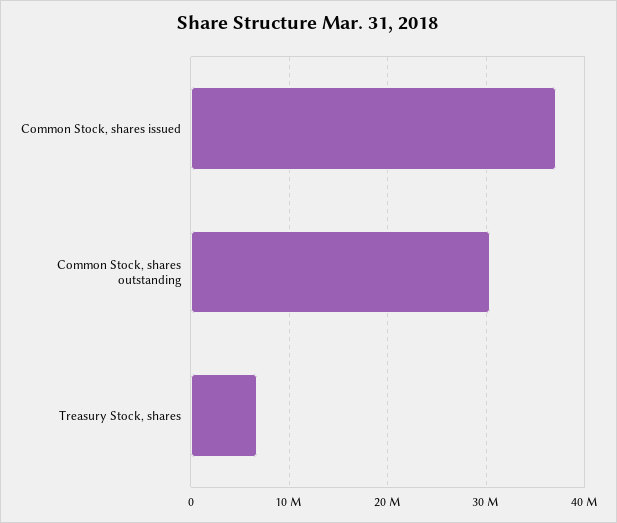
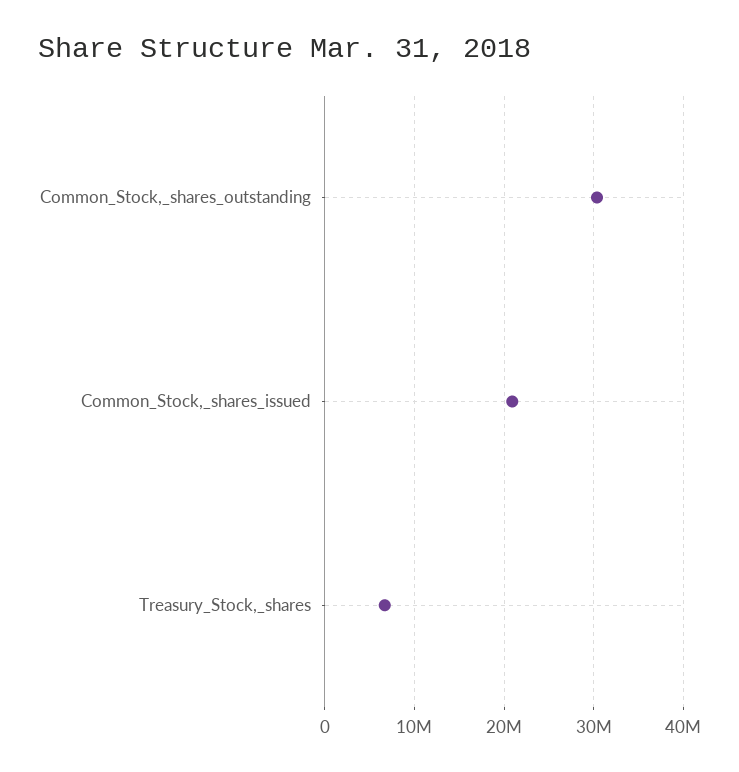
  {
-   "Common Stock, shares issued": 37000000,
+   "Common Stock, shares issued": 21000000,
    "Common Stock, shares outstanding": 30000000,
    "Treasury Stock, shares": 7000000
  }

